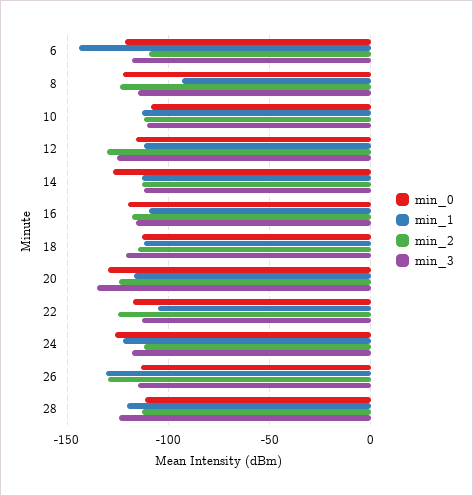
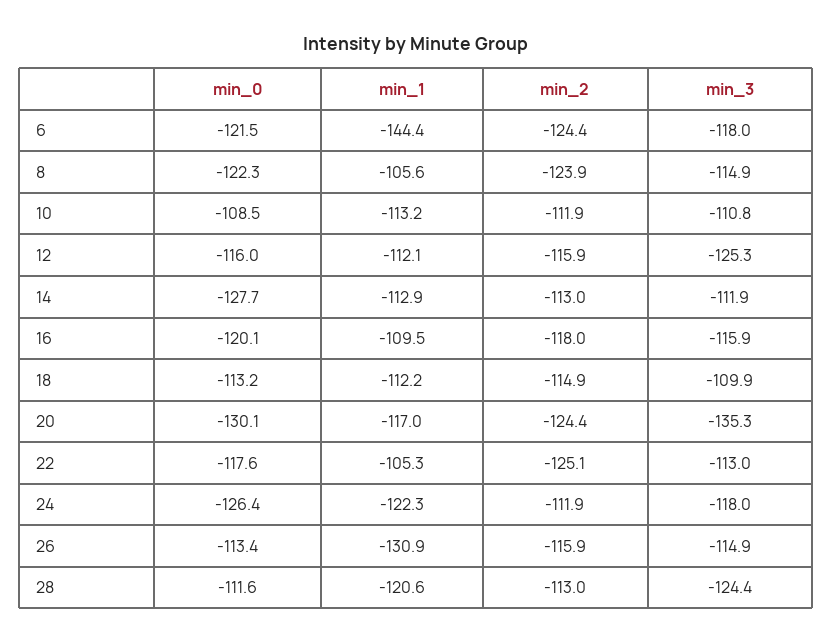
  {
    "min_0": {
      "6": -121.5,
      "8": -122.3,
      "10": -108.5,
      "12": -116,
      "14": -127.7,
      "16": -120.1,
      "18": -113.2,
      "20": -130.1,
      "22": -117.6,
      "24": -126.4,
      "26": -113.4,
      "28": -111.6
    },
    "min_1": {
      "6": -144.4,
-     "8": -95,
+     "8": -105.6,
      "10": -113.2,
      "12": -112.1,
      "14": -112.9,
      "16": -109.5,
      "18": -112.2,
      "20": -117,
      "22": -105.3,
      "24": -122.3,
      "26": -130.9,
      "28": -120.6
    },
    "min_2": {
-     "6": -110,
+     "6": -124.4,
      "8": -123.9,
      "10": -111.9,
-     "12": -130,
+     "12": -115.9,
      "14": -113,
      "16": -118,
      "18": -114.9,
      "20": -124.4,
      "22": -125.1,
      "24": -111.9,
-     "26": -130,
+     "26": -115.9,
      "28": -113
    },
    "min_3": {
      "6": -118,
      "8": -114.9,
      "10": -110.8,
      "12": -125.3,
      "14": -111.9,
      "16": -115.9,
-     "18": -120,
+     "18": -109.9,
      "20": -135.3,
      "22": -113,
      "24": -118,
      "26": -114.9,
      "28": -124.4
    }
  }

